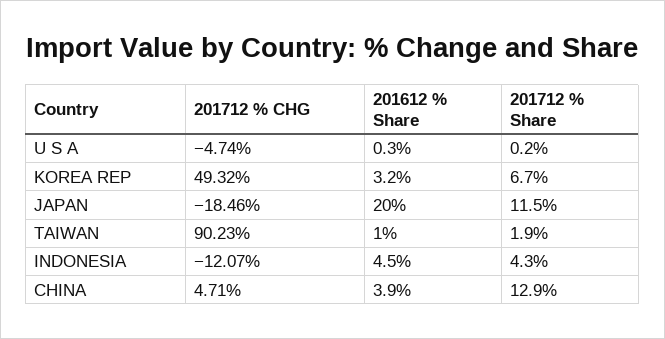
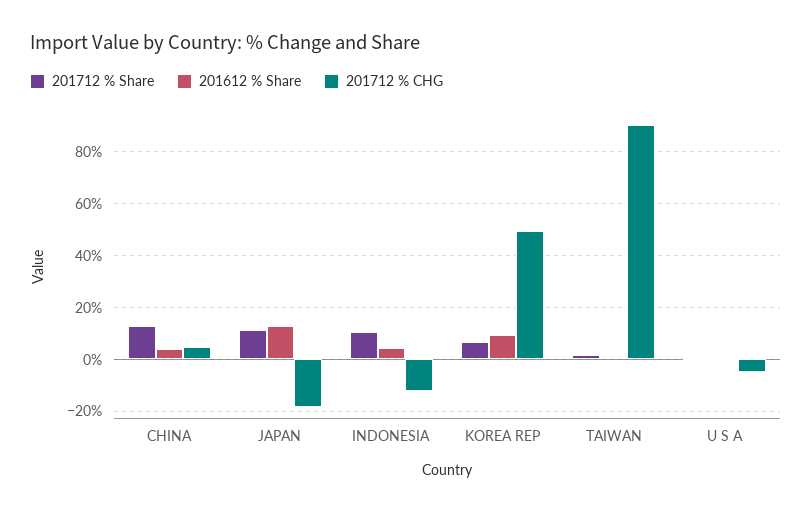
  {
    "201712 % CHG": {
      "U S A": -4.74,
      "KOREA REP": 49.32,
      "JAPAN": -18.46,
      "TAIWAN": 90.23,
      "INDONESIA": -12.07,
      "CHINA": 4.71
    },
    "201612 % Share": {
      "U S A": 0.3,
-     "KOREA REP": 3.2,
+     "KOREA REP": 10,
-     "JAPAN": 20,
+     "JAPAN": 12.5,
      "TAIWAN": 1,
      "INDONESIA": 4.5,
      "CHINA": 3.9
    },
    "201712 % Share": {
      "U S A": 0.2,
      "KOREA REP": 6.7,
      "JAPAN": 11.5,
      "TAIWAN": 1.9,
-     "INDONESIA": 4.3,
+     "INDONESIA": 10,
      "CHINA": 12.9
    }
  }

